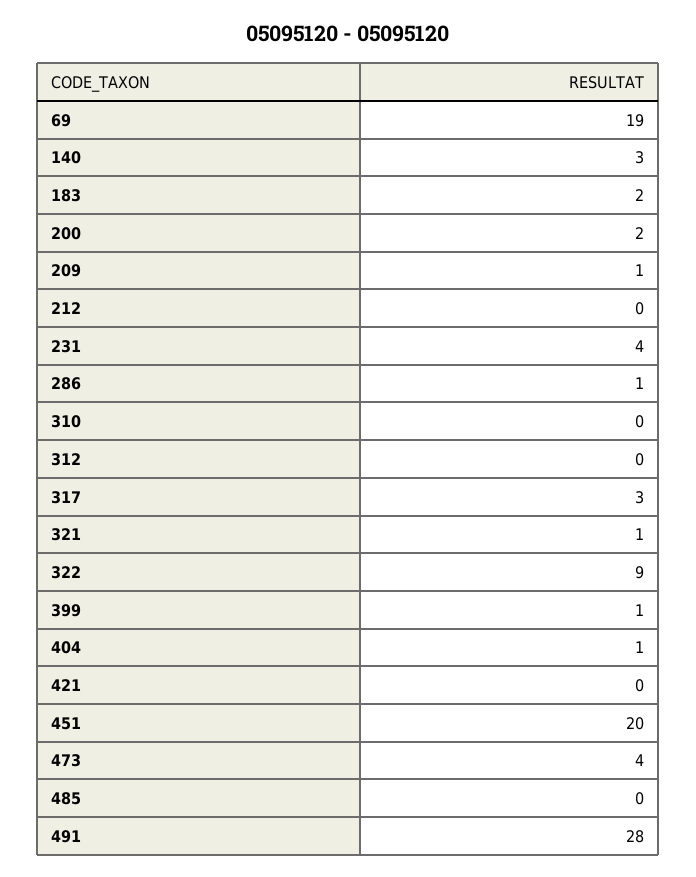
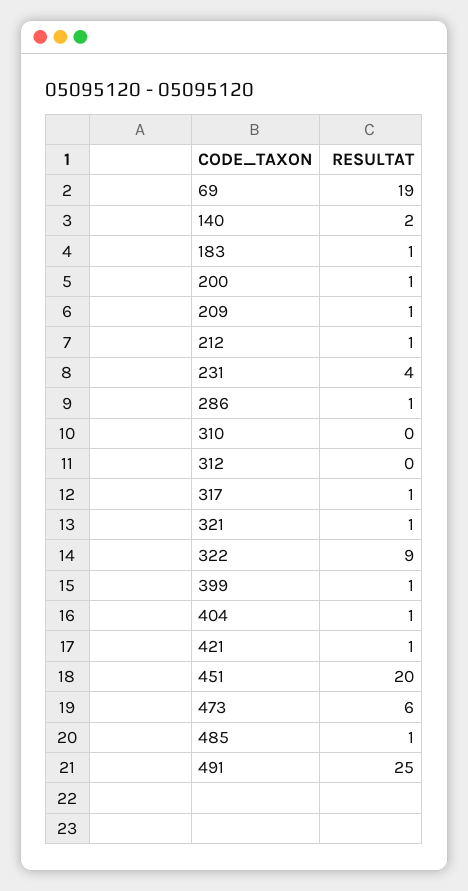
  {
    "69": 19,
-   "140": 3,
+   "140": 2,
-   "183": 2,
+   "183": 1,
-   "200": 2,
+   "200": 1,
    "209": 1,
-   "212": 0,
+   "212": 1,
    "231": 4,
    "286": 1,
    "310": 0,
    "312": 0,
-   "317": 3,
+   "317": 1,
    "321": 1,
    "322": 9,
    "399": 1,
    "404": 1,
-   "421": 0,
+   "421": 1,
    "451": 20,
-   "473": 4,
+   "473": 6,
-   "485": 0,
+   "485": 1,
-   "491": 28
+   "491": 25
  }

